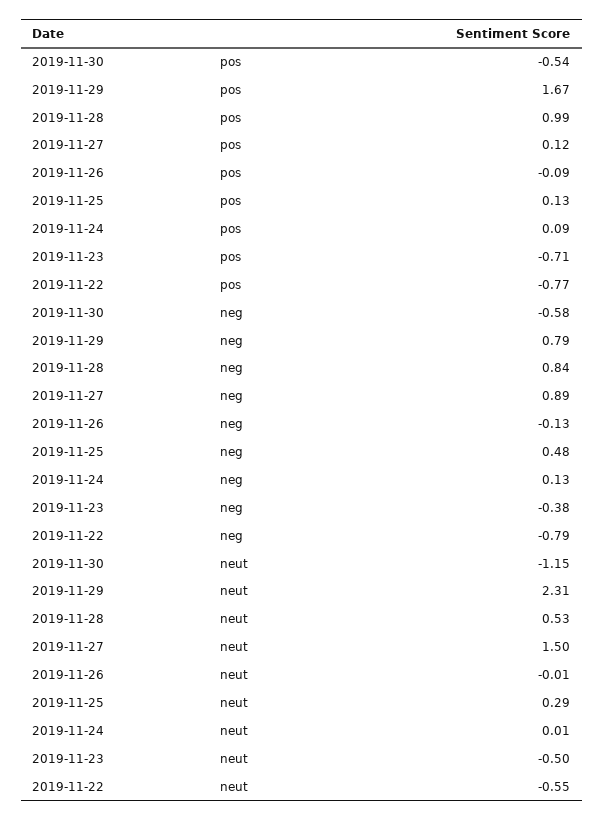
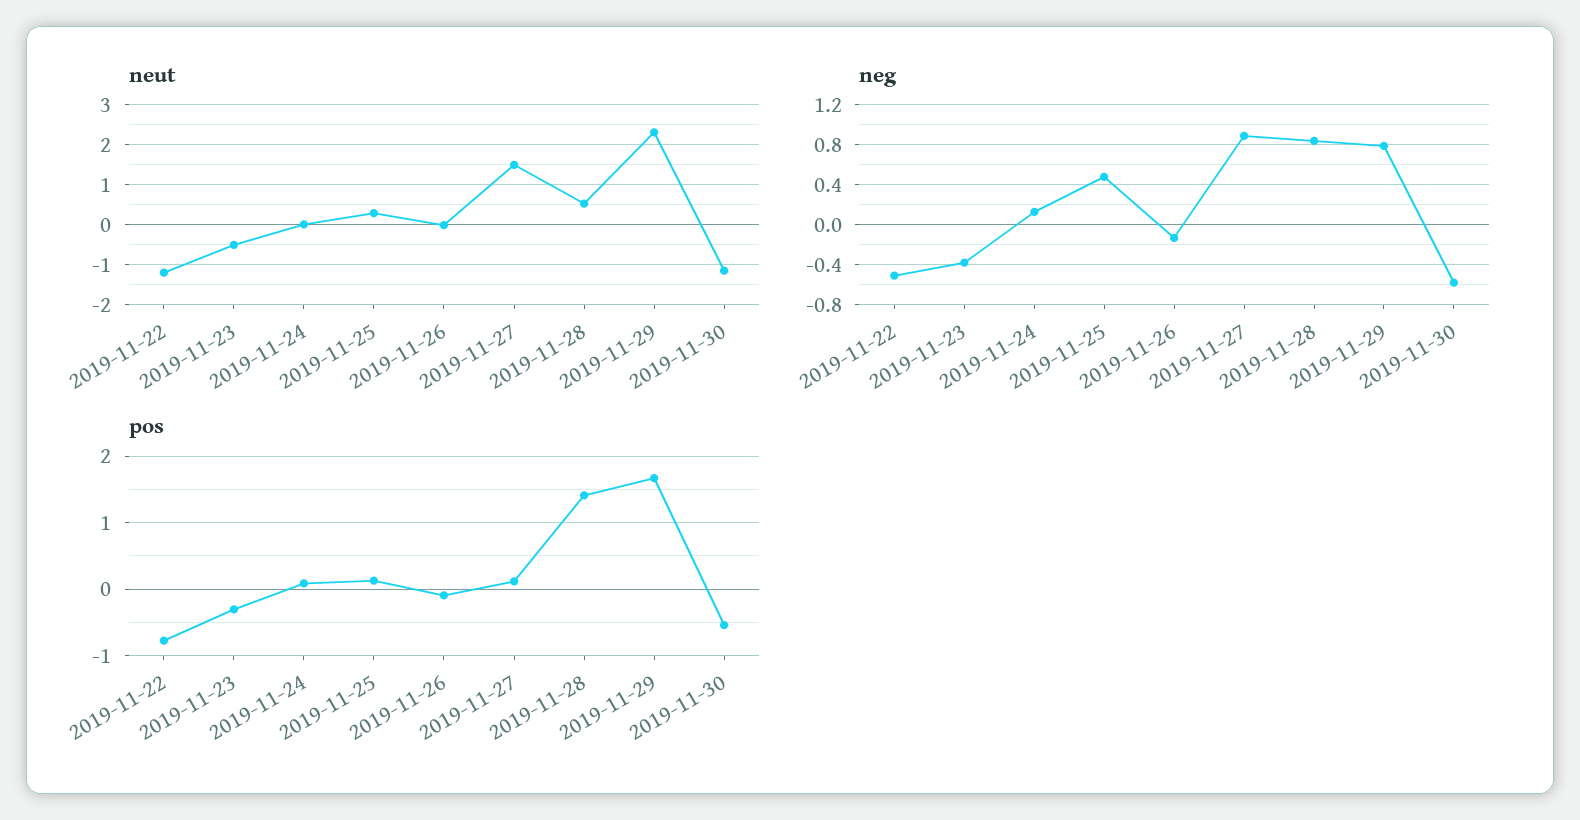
  {
    "pos": {
      "2019-11-30": -0.54,
      "2019-11-29": 1.67,
-     "2019-11-28": 0.99,
+     "2019-11-28": 1.4,
      "2019-11-27": 0.12,
      "2019-11-26": -0.09,
      "2019-11-25": 0.13,
      "2019-11-24": 0.09,
-     "2019-11-23": -0.71,
+     "2019-11-23": -0.3,
      "2019-11-22": -0.77
    },
    "neg": {
      "2019-11-30": -0.58,
      "2019-11-29": 0.79,
      "2019-11-28": 0.84,
      "2019-11-27": 0.89,
      "2019-11-26": -0.13,
      "2019-11-25": 0.48,
      "2019-11-24": 0.13,
      "2019-11-23": -0.38,
-     "2019-11-22": -0.79
+     "2019-11-22": -0.5
    },
    "neut": {
      "2019-11-30": -1.15,
      "2019-11-29": 2.31,
      "2019-11-28": 0.53,
      "2019-11-27": 1.5,
      "2019-11-26": -0.01,
      "2019-11-25": 0.29,
      "2019-11-24": 0.01,
      "2019-11-23": -0.5,
-     "2019-11-22": -0.55
+     "2019-11-22": -1.2
    }
  }

